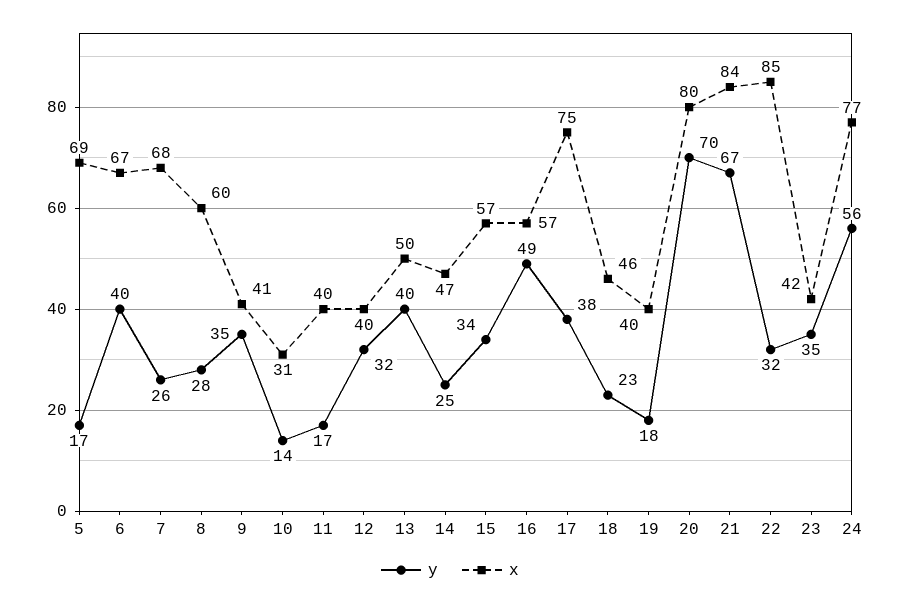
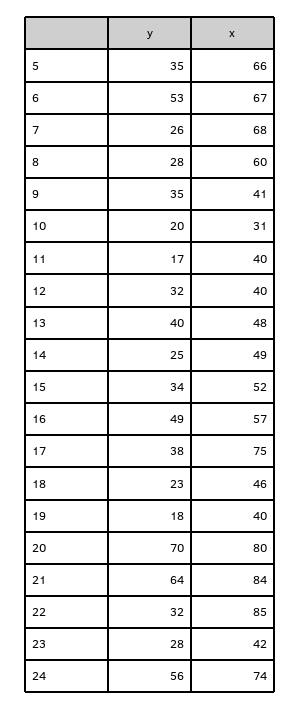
  {
    "y": {
-     "5": 17,
+     "5": 35,
-     "6": 40,
+     "6": 53,
      "7": 26,
      "8": 28,
      "9": 35,
-     "10": 14,
+     "10": 20,
      "11": 17,
      "12": 32,
      "13": 40,
      "14": 25,
      "15": 34,
      "16": 49,
      "17": 38,
      "18": 23,
      "19": 18,
      "20": 70,
-     "21": 67,
+     "21": 64,
      "22": 32,
-     "23": 35,
+     "23": 28,
      "24": 56
    },
    "x": {
-     "5": 69,
+     "5": 66,
      "6": 67,
      "7": 68,
      "8": 60,
      "9": 41,
      "10": 31,
      "11": 40,
      "12": 40,
-     "13": 50,
+     "13": 48,
-     "14": 47,
+     "14": 49,
-     "15": 57,
+     "15": 52,
      "16": 57,
      "17": 75,
      "18": 46,
      "19": 40,
      "20": 80,
      "21": 84,
      "22": 85,
      "23": 42,
-     "24": 77
+     "24": 74
    }
  }

